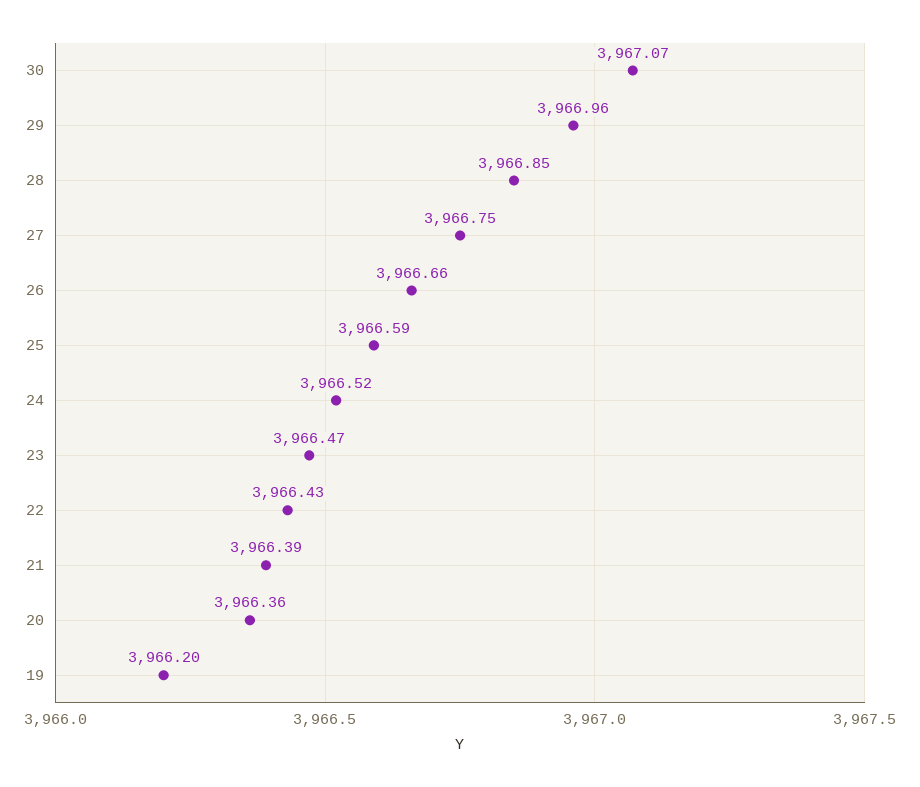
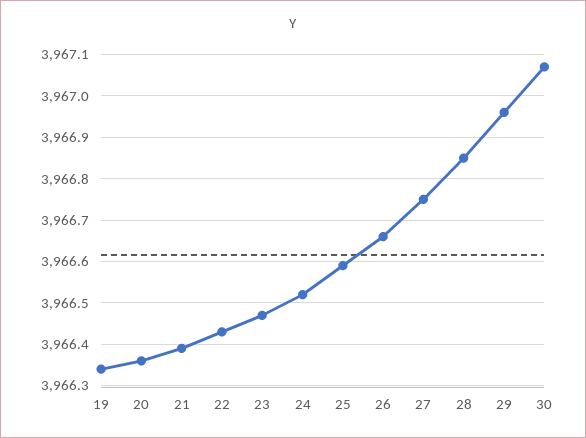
  {
    "30": 3967.07,
    "29": 3966.96,
    "28": 3966.85,
    "27": 3966.75,
    "26": 3966.66,
    "25": 3966.59,
    "24": 3966.52,
    "23": 3966.47,
    "22": 3966.43,
    "21": 3966.39,
    "20": 3966.36,
-   "19": 3966.2
+   "19": 3966.35
  }

